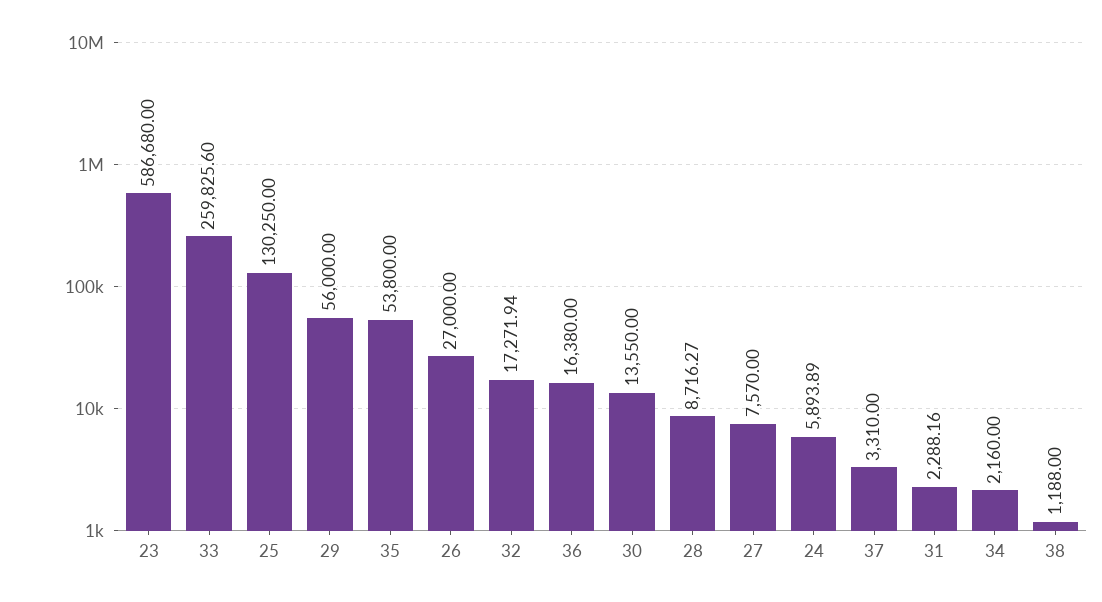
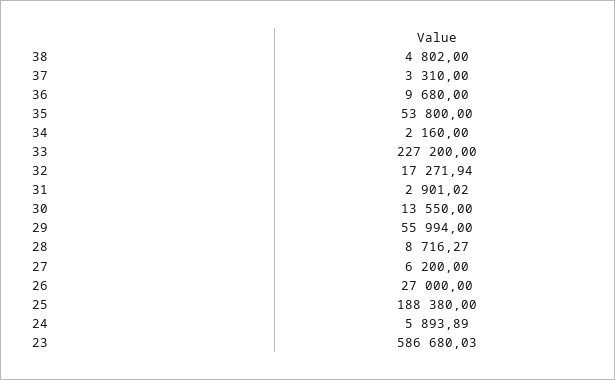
  {
-   "23": 586680,
+   "23": 586680.03,
-   "33": 259825.6,
+   "33": 227200,
-   "25": 130250,
+   "25": 188380,
-   "29": 56000,
+   "29": 55994,
    "35": 53800,
    "26": 27000,
    "32": 17271.94,
-   "36": 16380,
+   "36": 9680,
    "30": 13550,
    "28": 8716.27,
-   "27": 7570,
+   "27": 6200,
    "24": 5893.89,
    "37": 3310,
-   "31": 2288.16,
+   "31": 2901.02,
    "34": 2160,
-   "38": 1188
+   "38": 4802
  }

